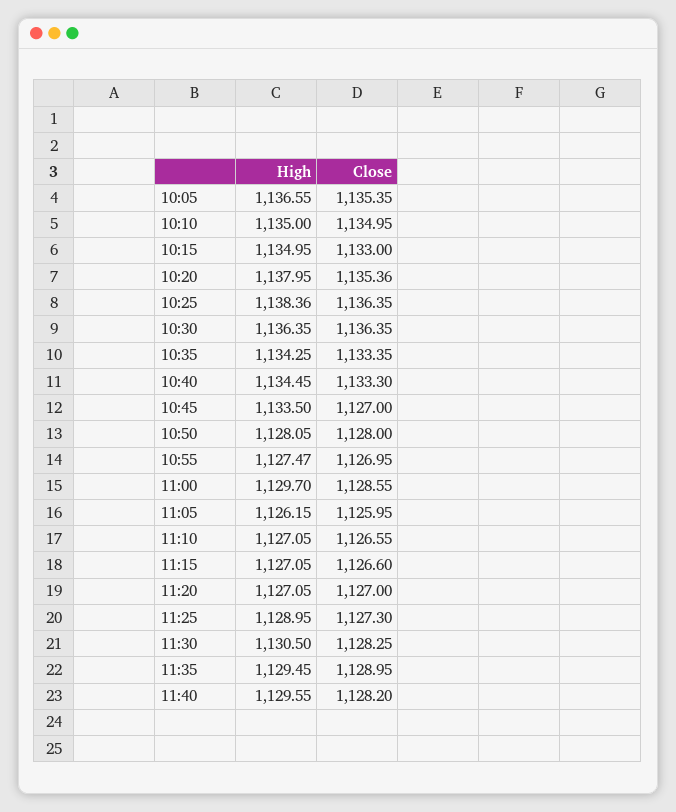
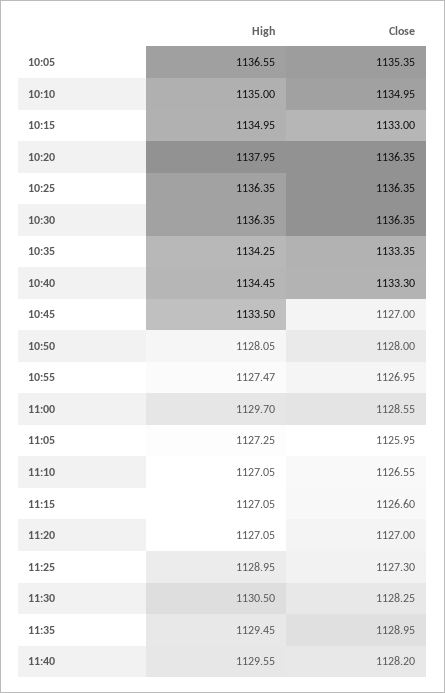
  {
    "High": {
      "10:05": 1136.55,
      "10:10": 1135,
      "10:15": 1134.95,
      "10:20": 1137.95,
-     "10:25": 1138.36,
+     "10:25": 1136.35,
      "10:30": 1136.35,
      "10:35": 1134.25,
      "10:40": 1134.45,
      "10:45": 1133.5,
      "10:50": 1128.05,
      "10:55": 1127.47,
      "11:00": 1129.7,
-     "11:05": 1126.15,
+     "11:05": 1127.25,
      "11:10": 1127.05,
      "11:15": 1127.05,
      "11:20": 1127.05,
      "11:25": 1128.95,
      "11:30": 1130.5,
      "11:35": 1129.45,
      "11:40": 1129.55
    },
    "Close": {
      "10:05": 1135.35,
      "10:10": 1134.95,
      "10:15": 1133,
-     "10:20": 1135.36,
+     "10:20": 1136.35,
      "10:25": 1136.35,
      "10:30": 1136.35,
      "10:35": 1133.35,
      "10:40": 1133.3,
      "10:45": 1127,
      "10:50": 1128,
      "10:55": 1126.95,
      "11:00": 1128.55,
      "11:05": 1125.95,
      "11:10": 1126.55,
      "11:15": 1126.6,
      "11:20": 1127,
      "11:25": 1127.3,
      "11:30": 1128.25,
      "11:35": 1128.95,
      "11:40": 1128.2
    }
  }

